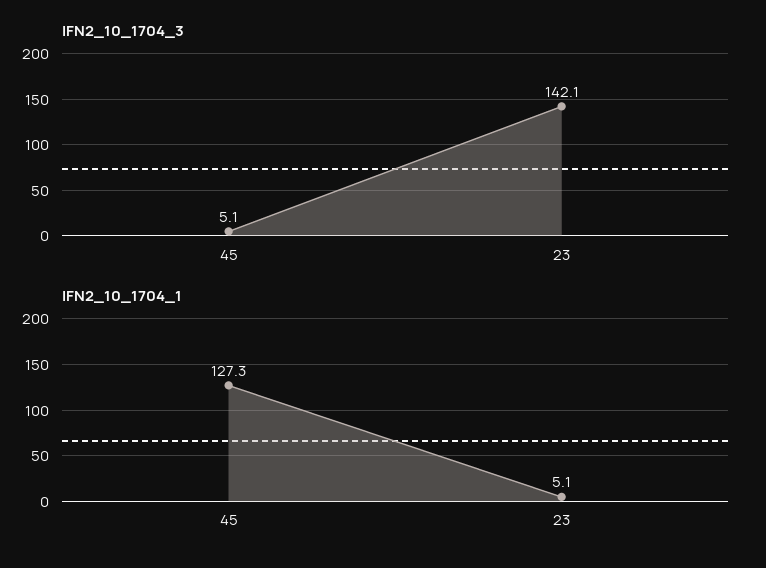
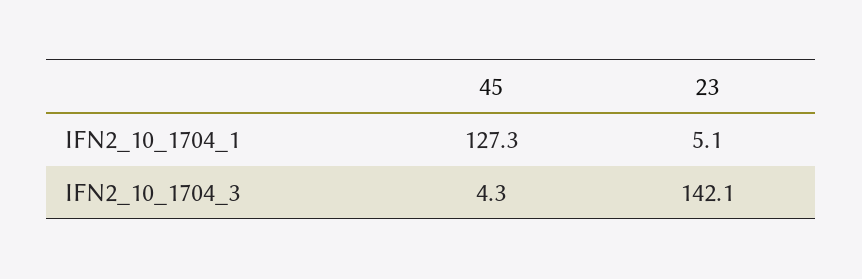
  {
    "IFN2_10_1704_3": {
-     "45": 5.1,
+     "45": 4.3,
      "23": 142.1
    },
    "IFN2_10_1704_1": {
      "45": 127.3,
      "23": 5.1
    }
  }

